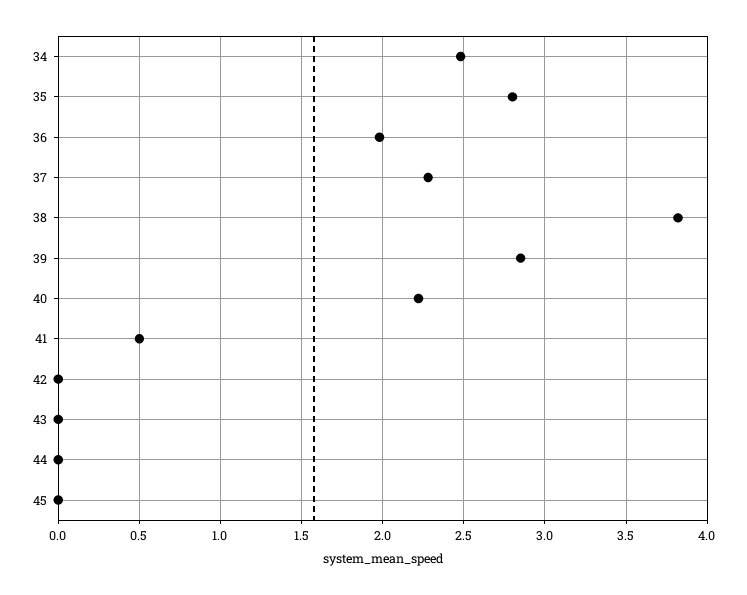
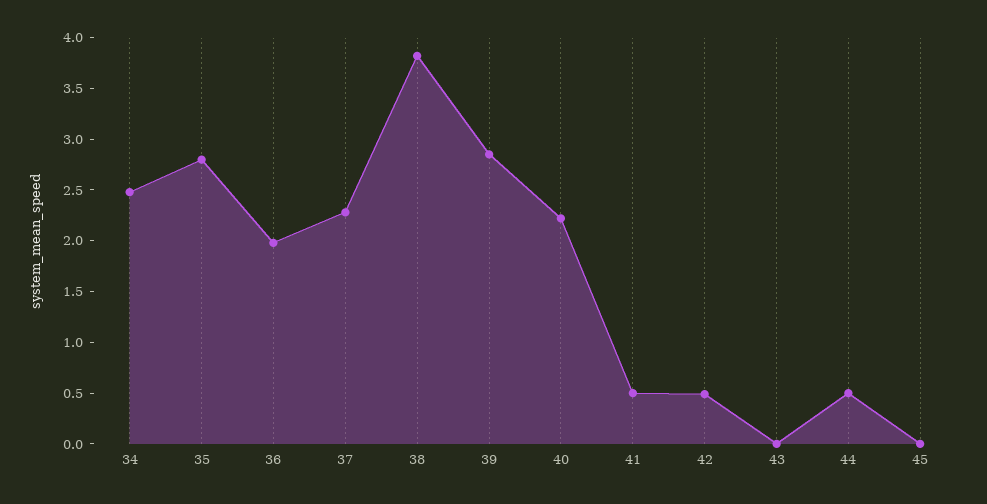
  {
    "34": 2.5,
    "35": 2.8,
    "36": 2,
    "37": 2.3,
    "38": 3.8,
    "39": 2.85,
    "40": 2.2,
    "41": 0.5,
-   "42": 0,
+   "42": 0.5,
    "43": 0,
-   "44": 0,
+   "44": 0.5,
    "45": 0
  }

